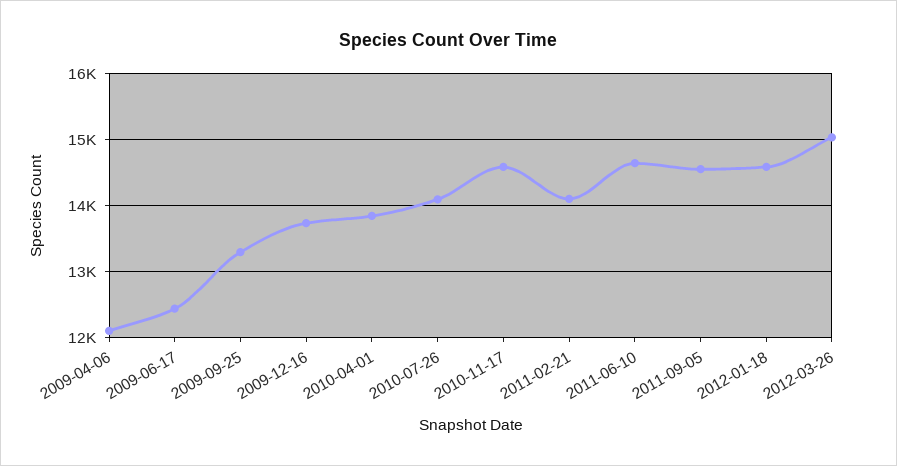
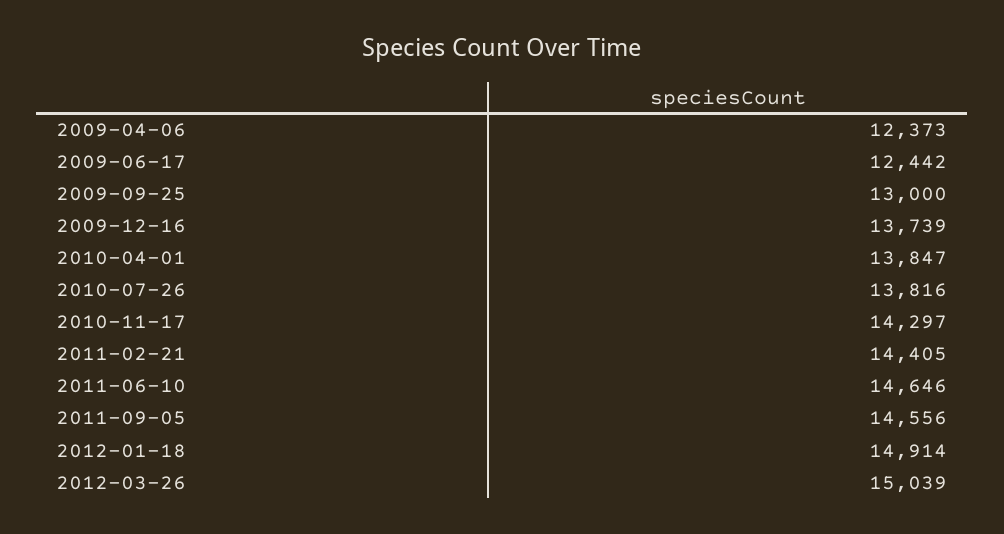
  {
-   "2009-04-06": 12100,
+   "2009-04-06": 12373,
    "2009-06-17": 12442,
-   "2009-09-25": 13300,
+   "2009-09-25": 13000,
    "2009-12-16": 13739,
    "2010-04-01": 13847,
-   "2010-07-26": 14100,
+   "2010-07-26": 13816,
-   "2010-11-17": 14600,
+   "2010-11-17": 14297,
-   "2011-02-21": 14100,
+   "2011-02-21": 14405,
    "2011-06-10": 14646,
    "2011-09-05": 14556,
-   "2012-01-18": 14600,
+   "2012-01-18": 14914,
    "2012-03-26": 15039
  }

